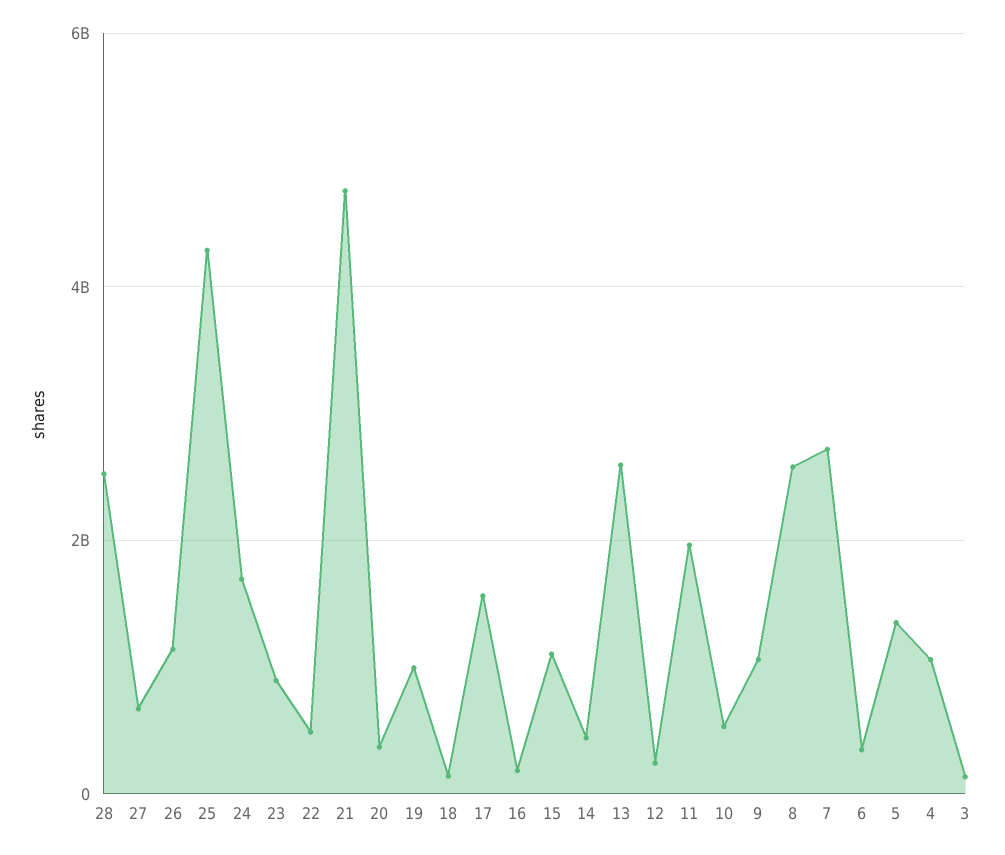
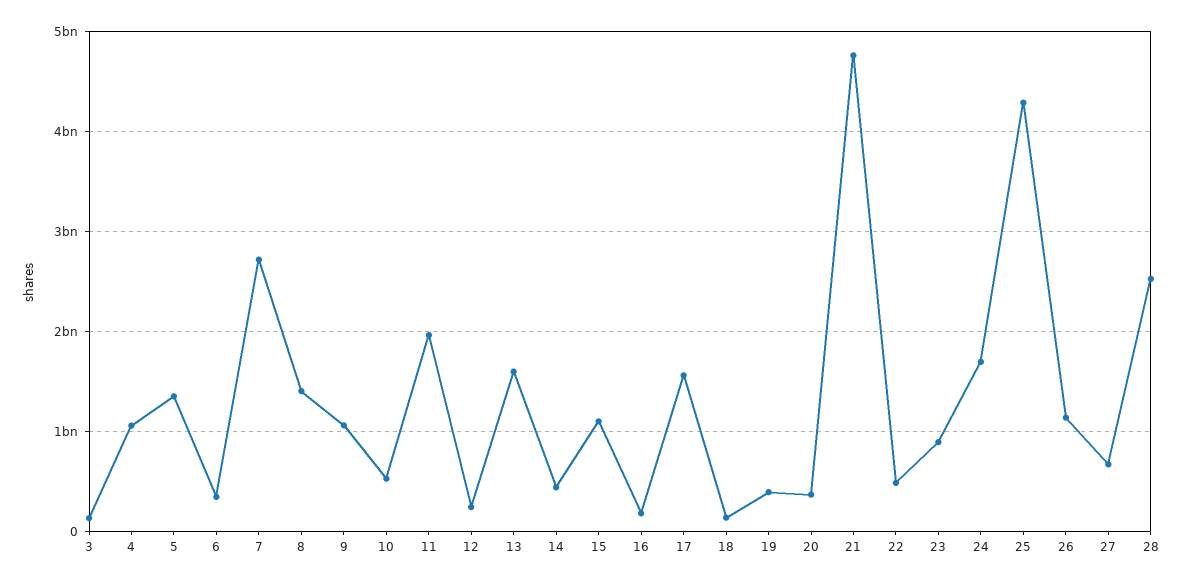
  {
    "28": 2500000000,
    "27": 700000000,
    "26": 1100000000,
    "25": 4300000000,
    "24": 1700000000,
    "23": 900000000,
    "22": 500000000,
    "21": 4800000000,
    "20": 400000000,
-   "19": 1000000000,
+   "19": 400000000,
    "18": 100000000,
    "17": 1600000000,
    "16": 200000000,
    "15": 1100000000,
    "14": 400000000,
-   "13": 2600000000,
+   "13": 1600000000,
    "12": 200000000,
    "11": 2000000000,
    "10": 500000000,
    "9": 1100000000,
-   "8": 2600000000,
+   "8": 1400000000,
    "7": 2700000000,
    "6": 300000000,
    "5": 1300000000,
    "4": 1100000000,
    "3": 100000000
  }

